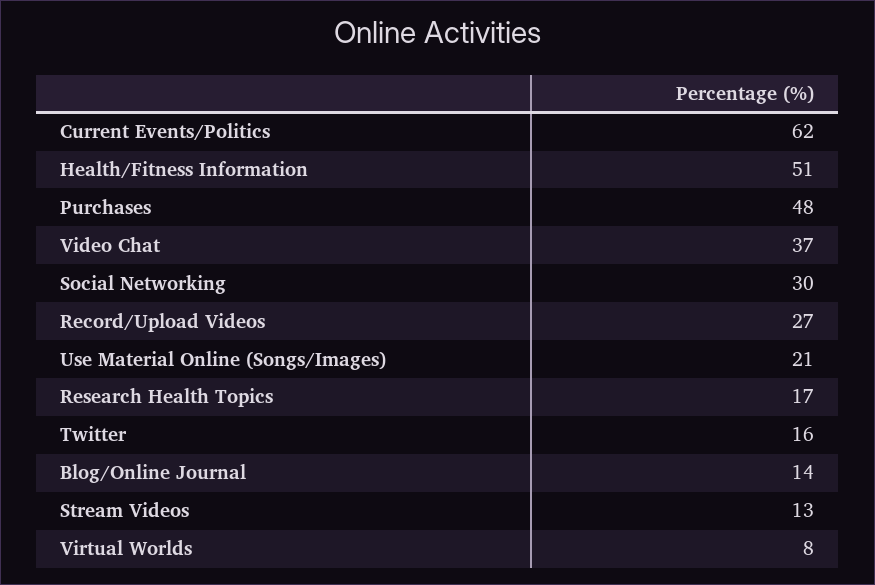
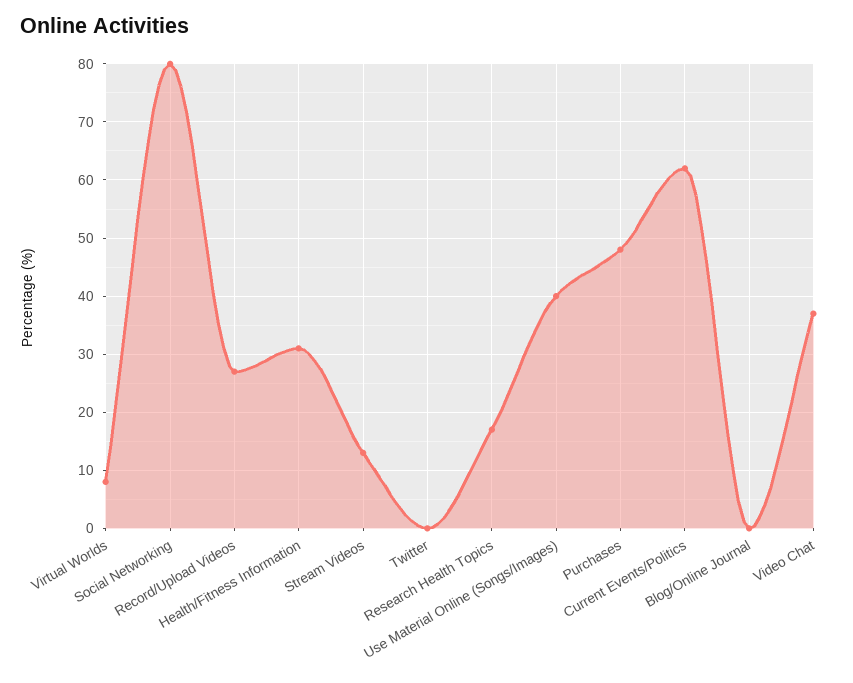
  {
    "Current Events/Politics": 62,
-   "Health/Fitness Information": 51,
+   "Health/Fitness Information": 30,
    "Purchases": 48,
    "Video Chat": 37,
-   "Social Networking": 30,
+   "Social Networking": 80,
    "Record/Upload Videos": 27,
-   "Use Material Online (Songs/Images)": 21,
+   "Use Material Online (Songs/Images)": 40,
    "Research Health Topics": 17,
-   "Twitter": 16,
+   "Twitter": 0,
-   "Blog/Online Journal": 14,
+   "Blog/Online Journal": 0,
    "Stream Videos": 13,
    "Virtual Worlds": 8
  }

